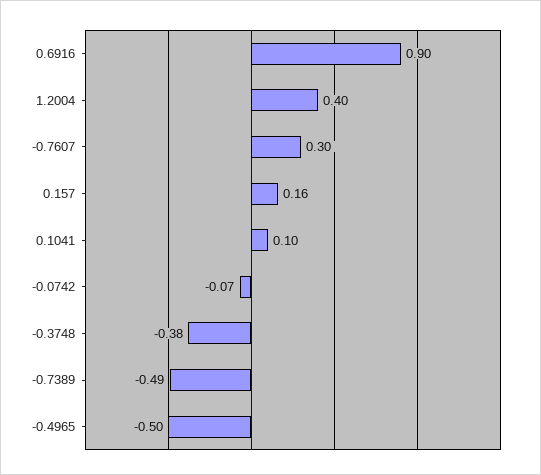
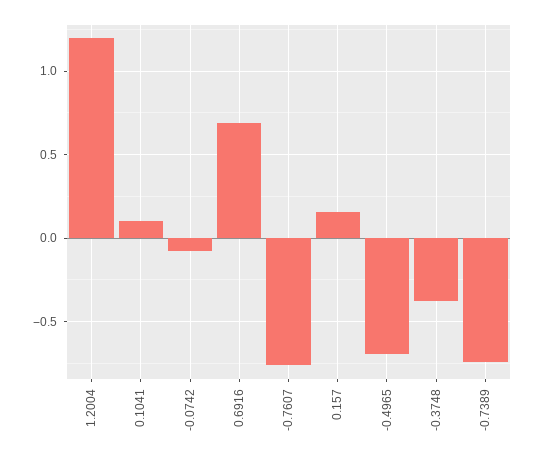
  {
-   "0.6916": 0.9,
+   "0.6916": 0.7,
-   "1.2004": 0.4,
+   "1.2004": 1.2,
-   "-0.7607": 0.3,
+   "-0.7607": -0.75,
    "0.157": 0.16,
    "0.1041": 0.1,
    "-0.0742": -0.07,
    "-0.3748": -0.38,
-   "-0.7389": -0.49,
+   "-0.7389": -0.75,
-   "-0.4965": -0.5
+   "-0.4965": -0.7
  }

